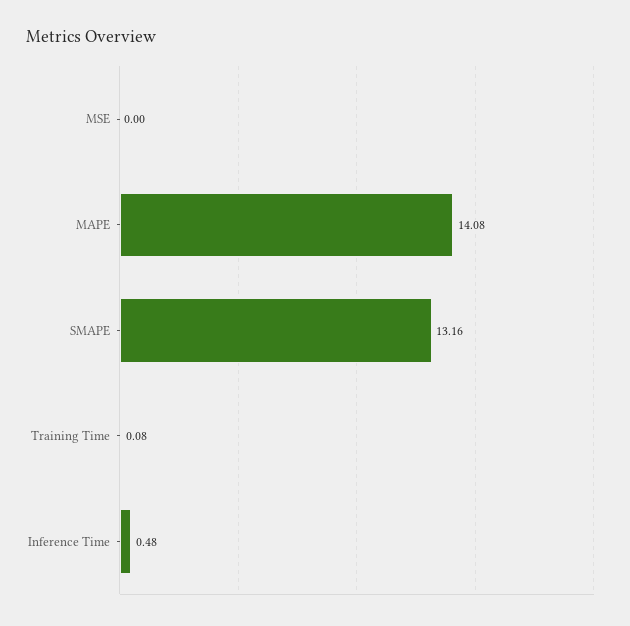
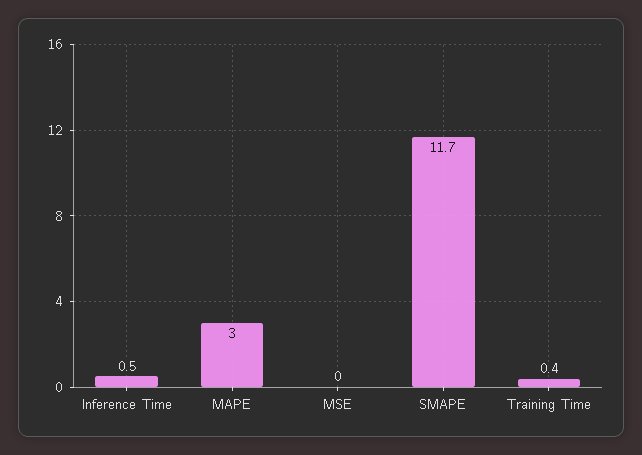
  {
    "MSE": 0,
-   "MAPE": 14.08,
+   "MAPE": 3,
-   "SMAPE": 13.16,
+   "SMAPE": 11.7,
-   "Training Time": 0.08,
+   "Training Time": 0.4,
    "Inference Time": 0.48
  }

